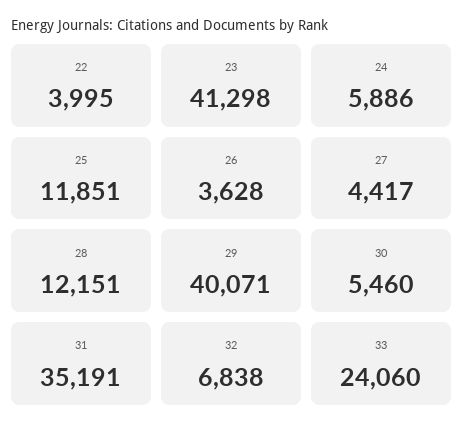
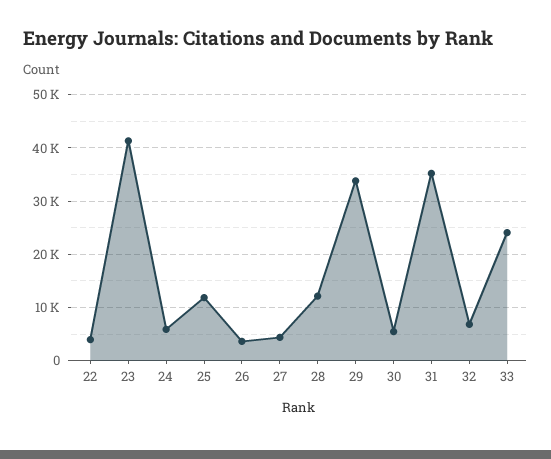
  {
    "22": 3995,
    "23": 41298,
    "24": 5886,
    "25": 11851,
    "26": 3628,
    "27": 4417,
    "28": 12151,
-   "29": 40071,
+   "29": 34000,
    "30": 5460,
    "31": 35191,
    "32": 6838,
    "33": 24060
  }

